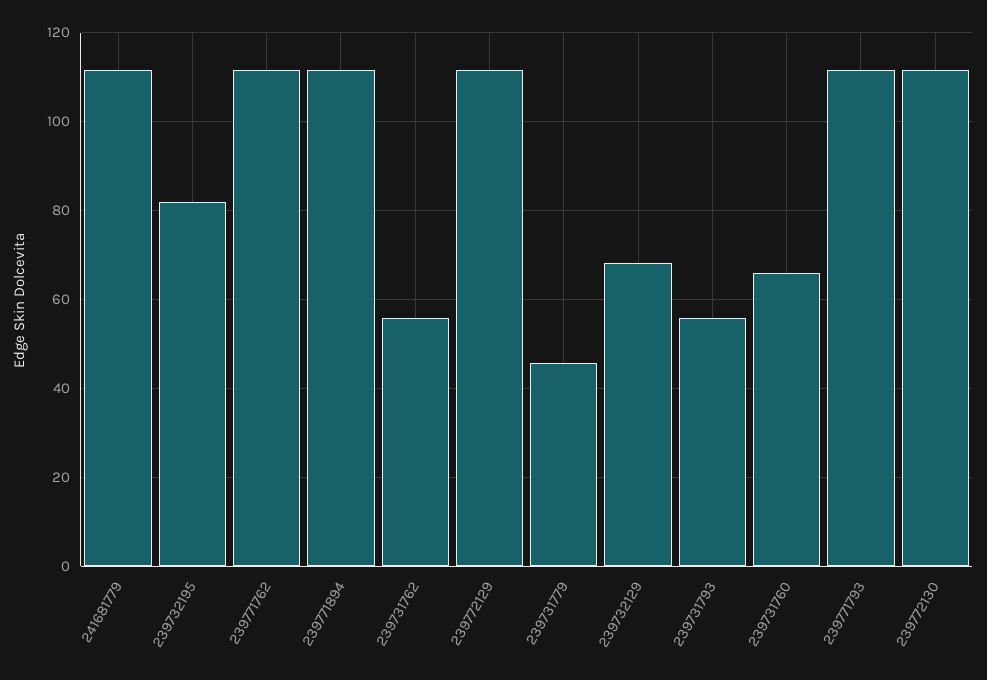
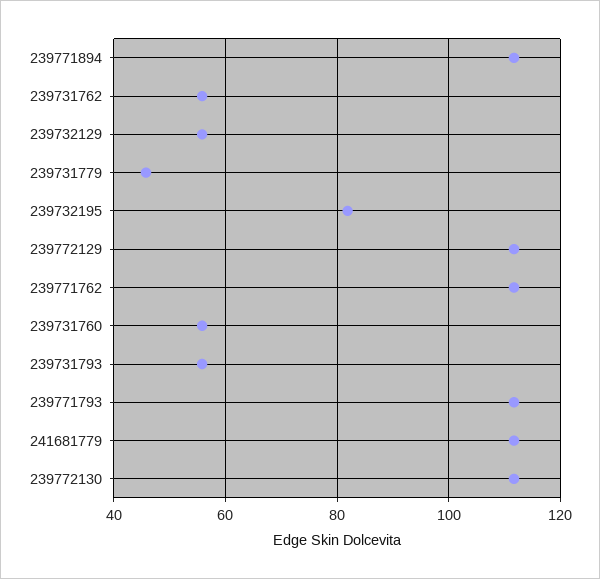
  {
    "241681779": 112,
    "239732195": 82,
    "239771762": 112,
    "239771894": 112,
    "239731762": 56,
    "239772129": 112,
    "239731779": 46,
-   "239732129": 68,
+   "239732129": 56,
    "239731793": 56,
-   "239731760": 66,
+   "239731760": 56,
    "239771793": 112,
    "239772130": 112
  }

